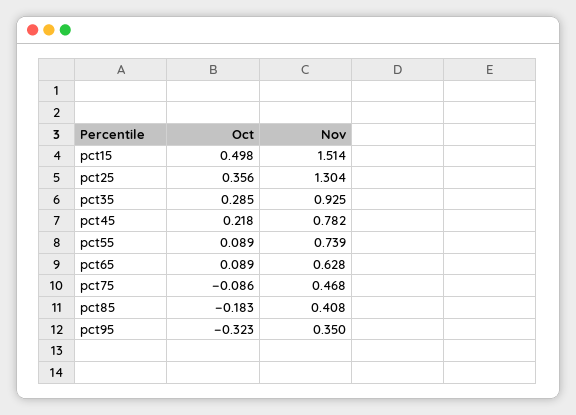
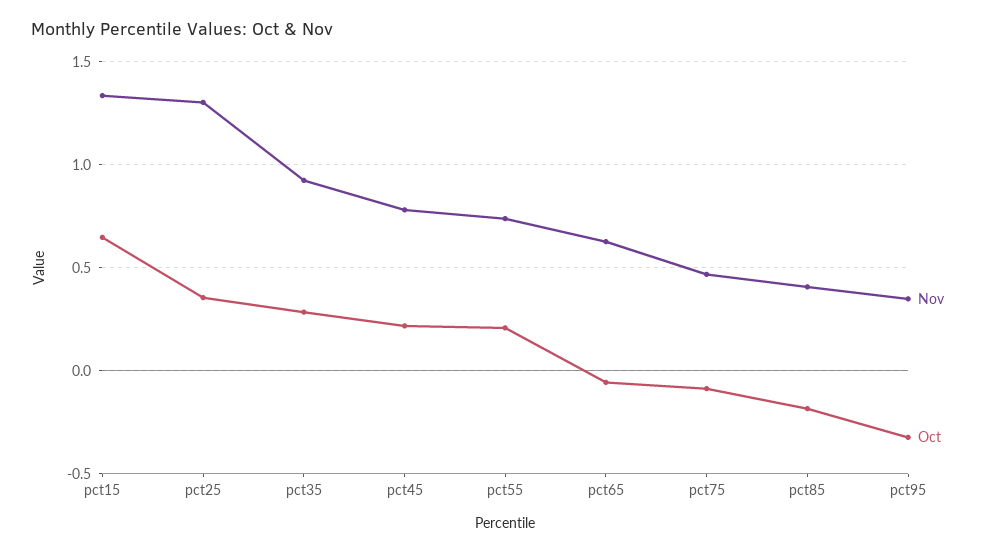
  {
    "Oct": {
-     "pct15": 0.498,
+     "pct15": 0.65,
      "pct25": 0.356,
      "pct35": 0.285,
      "pct45": 0.218,
-     "pct55": 0.089,
+     "pct55": 0.2,
-     "pct65": 0.089,
+     "pct65": -0.05,
      "pct75": -0.086,
      "pct85": -0.183,
      "pct95": -0.323
    },
    "Nov": {
-     "pct15": 1.514,
+     "pct15": 1.35,
      "pct25": 1.304,
      "pct35": 0.925,
      "pct45": 0.782,
      "pct55": 0.739,
      "pct65": 0.628,
      "pct75": 0.468,
      "pct85": 0.408,
      "pct95": 0.35
    }
  }

